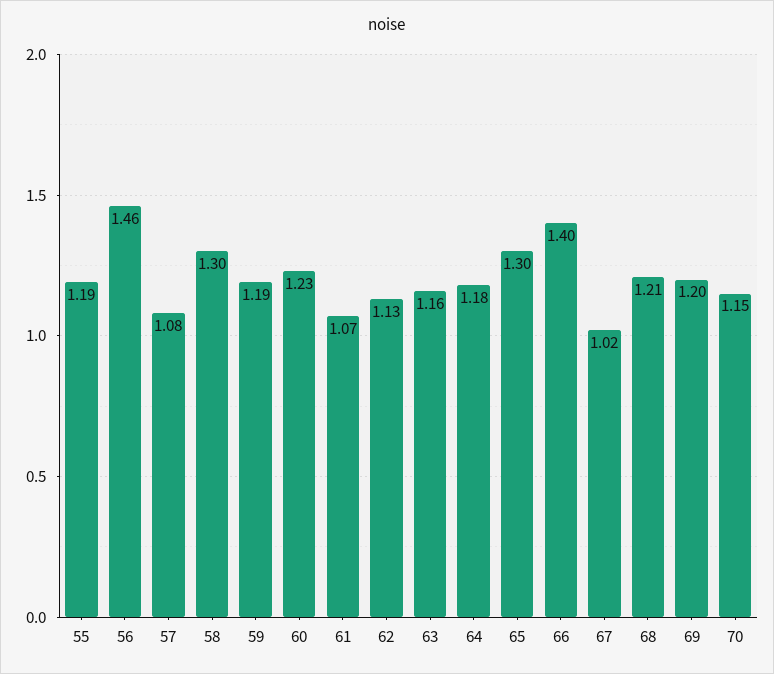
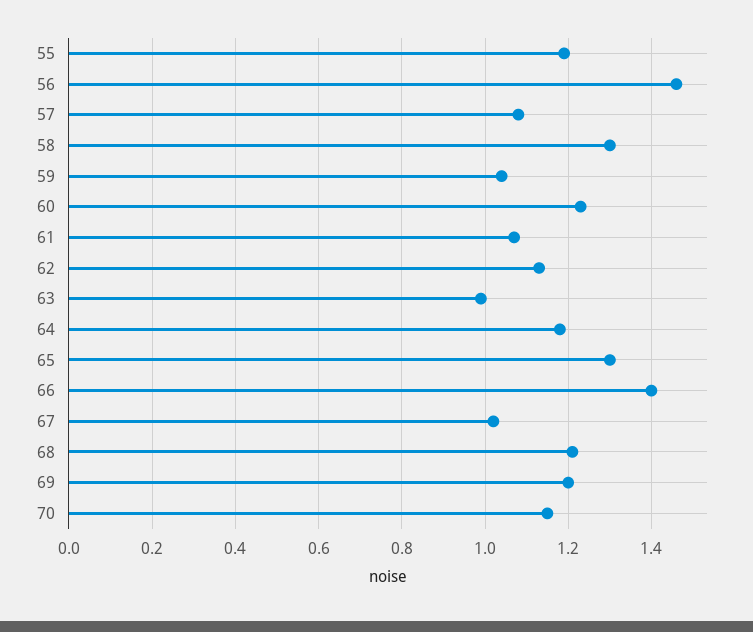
  {
    "55": 1.19,
    "56": 1.46,
    "57": 1.08,
    "58": 1.3,
-   "59": 1.19,
+   "59": 1.05,
    "60": 1.23,
    "61": 1.07,
    "62": 1.13,
-   "63": 1.16,
+   "63": 1,
    "64": 1.18,
    "65": 1.3,
    "66": 1.4,
    "67": 1.02,
    "68": 1.21,
    "69": 1.2,
    "70": 1.15
  }

